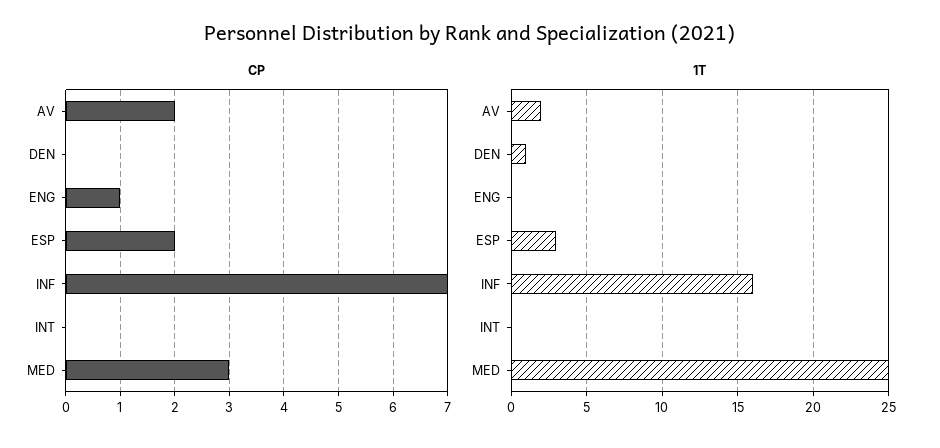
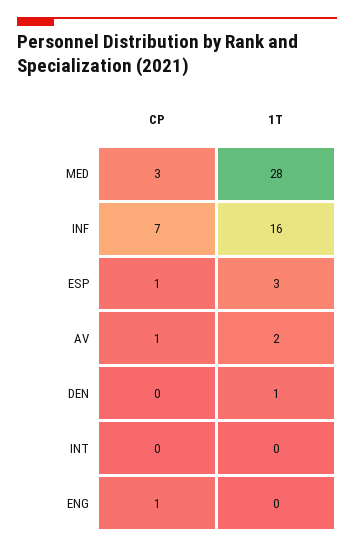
  {
    "CP": {
-     "AV": 2,
+     "AV": 1,
      "DEN": 0,
      "ENG": 1,
-     "ESP": 2,
+     "ESP": 1,
      "INF": 7,
      "INT": 0,
      "MED": 3
    },
    "1T": {
      "AV": 2,
      "DEN": 1,
      "ENG": 0,
      "ESP": 3,
      "INF": 16,
      "INT": 0,
-     "MED": 25
+     "MED": 28
    }
  }

